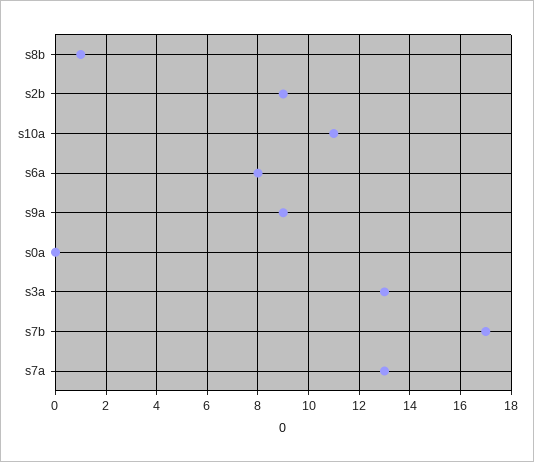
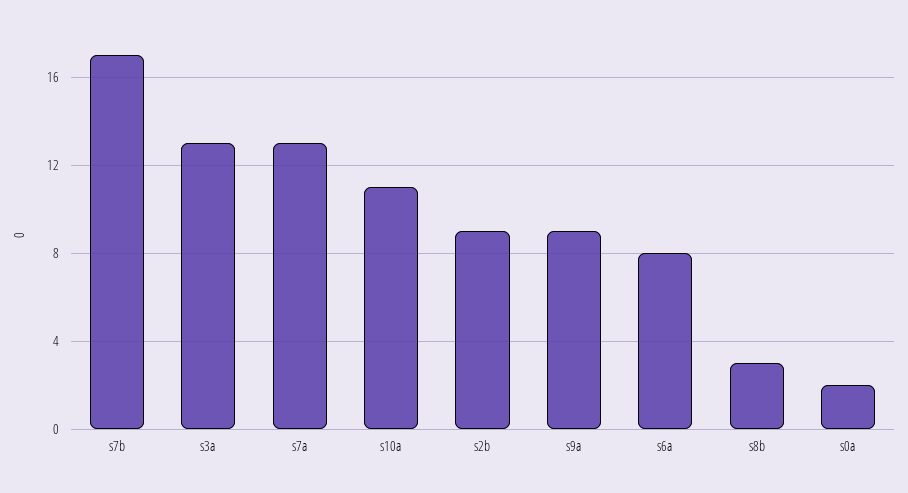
  {
-   "s8b": 1,
+   "s8b": 3,
    "s2b": 9,
    "s10a": 11,
    "s6a": 8,
    "s9a": 9,
-   "s0a": 0,
+   "s0a": 2,
    "s3a": 13,
    "s7b": 17,
    "s7a": 13
  }

